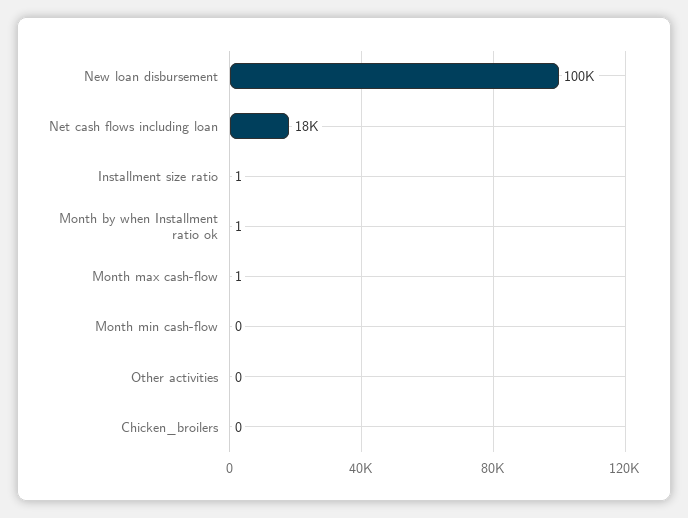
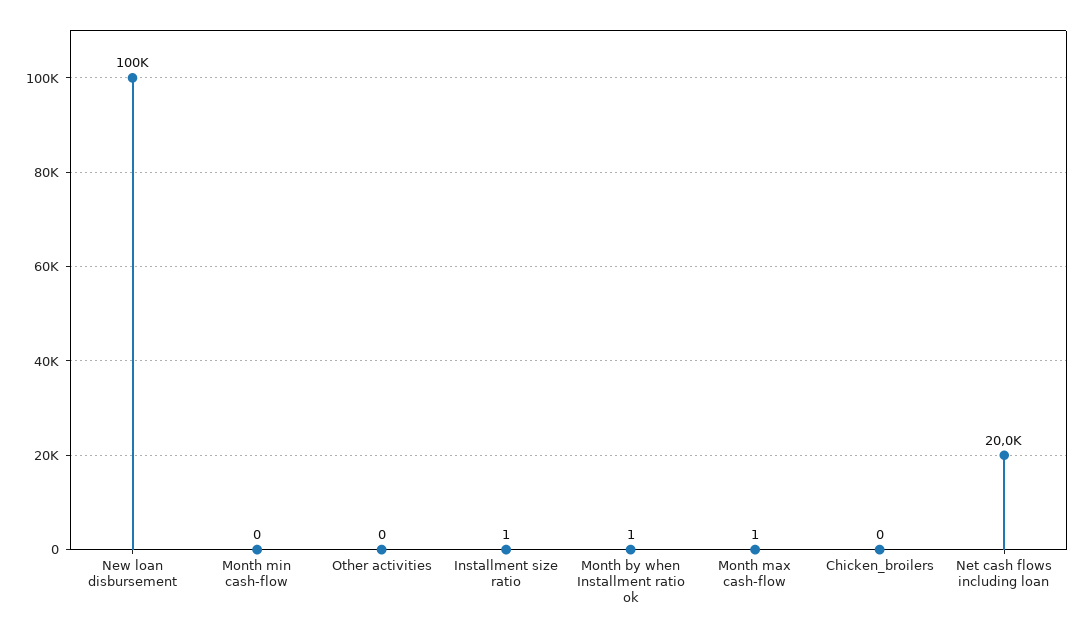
  {
    "New loan disbursement": 100000,
-   "Net cash flows including loan": 18000,
+   "Net cash flows including loan": 20000,
    "Installment size ratio": 1,
    "Month by when Installment ratio ok": 1,
    "Month max cash-flow": 1,
    "Month min cash-flow": 0,
    "Other activities": 0,
    "Chicken_broilers": 0
  }

